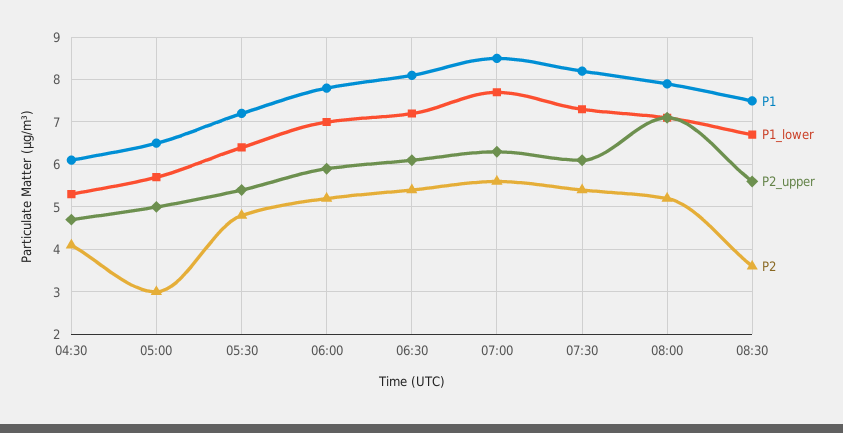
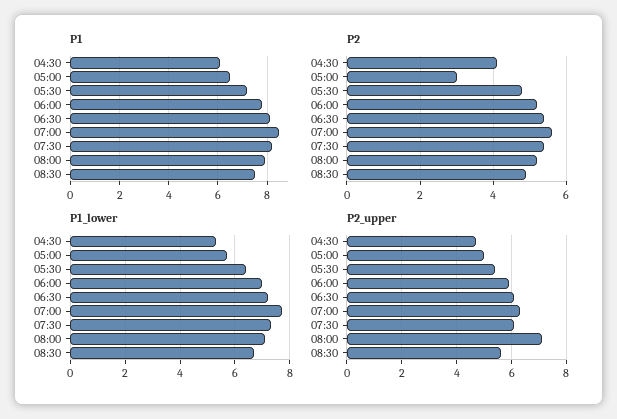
  {
    "P1": {
      "04:30": 6,
      "05:00": 6.5,
      "05:30": 7,
      "06:00": 8,
      "06:30": 8,
      "07:00": 8.5,
      "07:30": 8,
      "08:00": 8,
      "08:30": 7.5
    },
    "P1_lower": {
      "04:30": 5.5,
      "05:00": 5.5,
      "05:30": 6.5,
      "06:00": 7,
      "06:30": 7,
      "07:00": 7.5,
      "07:30": 7.5,
      "08:00": 7,
      "08:30": 6.5
    },
    "P2_upper": {
      "04:30": 4.5,
      "05:00": 5,
      "05:30": 5.5,
      "06:00": 6,
      "06:30": 6,
      "07:00": 6.5,
      "07:30": 6,
      "08:00": 7,
      "08:30": 5.5
    },
    "P2": {
      "04:30": 4,
      "05:00": 3,
      "05:30": 5,
      "06:00": 5,
      "06:30": 5.5,
      "07:00": 5.5,
      "07:30": 5.5,
      "08:00": 5,
-     "08:30": 3.5
+     "08:30": 5
    }
  }

